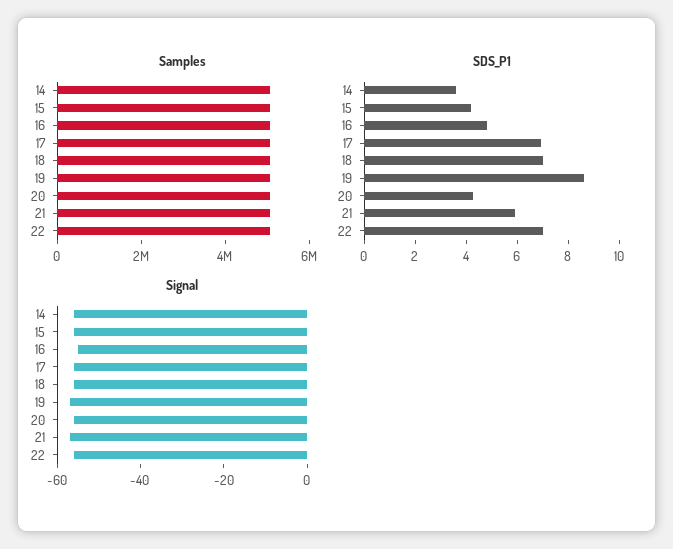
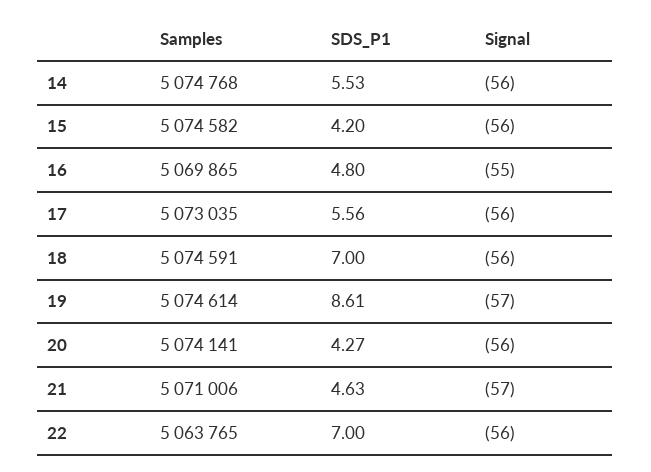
  {
    "Samples": {
      "14": 5074768,
      "15": 5074582,
      "16": 5069865,
      "17": 5073035,
      "18": 5074591,
      "19": 5074614,
      "20": 5074141,
      "21": 5071006,
      "22": 5063765
    },
    "SDS_P1": {
-     "14": 3.5,
+     "14": 5.53,
      "15": 4.2,
      "16": 4.8,
-     "17": 7,
+     "17": 5.56,
      "18": 7,
      "19": 8.61,
      "20": 4.27,
-     "21": 6,
+     "21": 4.63,
      "22": 7
    },
    "Signal": {
      "14": -56,
      "15": -56,
      "16": -55,
      "17": -56,
      "18": -56,
      "19": -57,
      "20": -56,
      "21": -57,
      "22": -56
    }
  }

